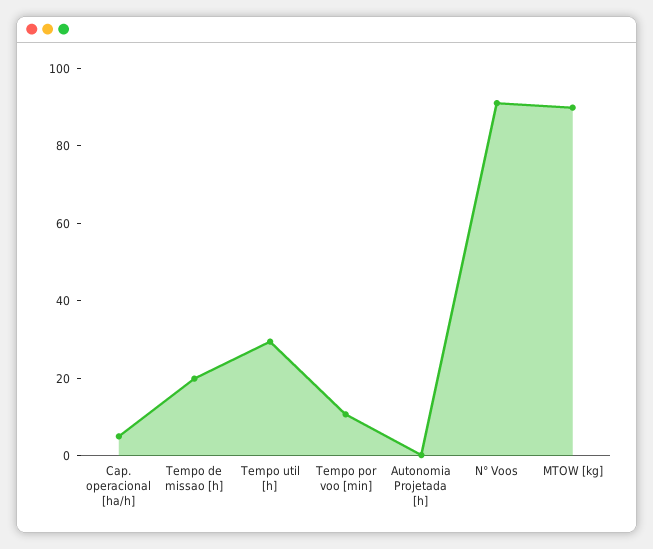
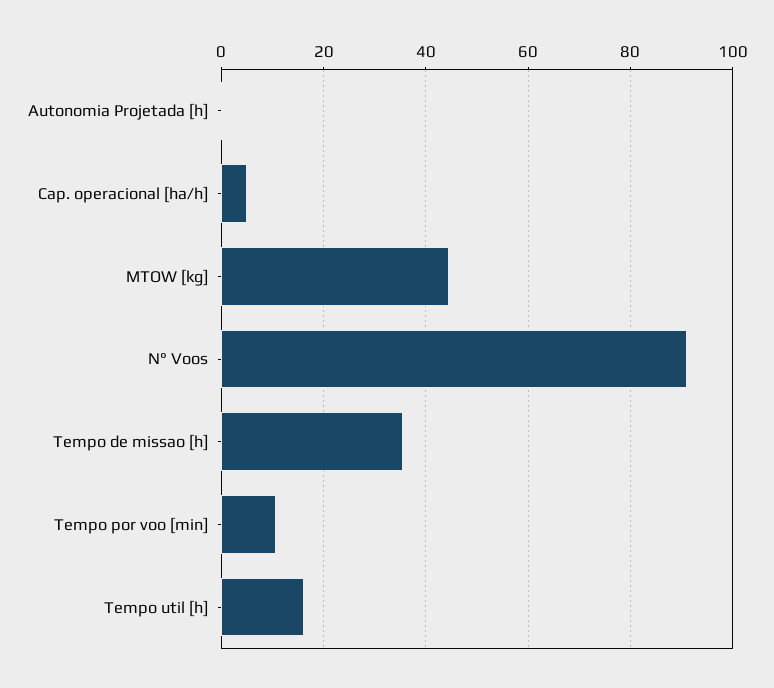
  {
    "Cap. operacional [ha/h]": 6,
-   "Tempo de missao [h]": 20,
+   "Tempo de missao [h]": 36,
-   "Tempo util [h]": 30,
+   "Tempo util [h]": 16,
    "Tempo por voo [min]": 10,
    "Autonomia Projetada [h]": 0,
    "N° Voos": 92,
-   "MTOW [kg]": 90
+   "MTOW [kg]": 44
  }

